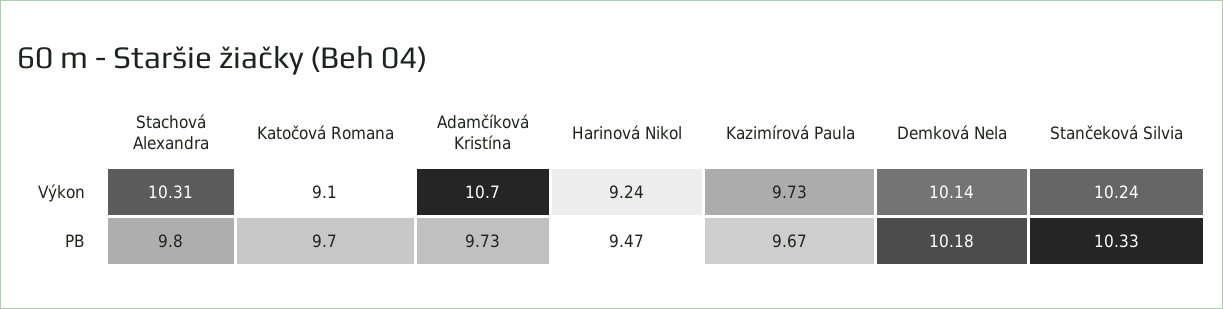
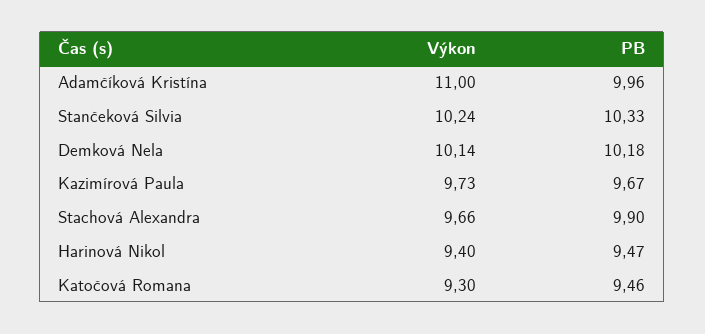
  {
    "Stachová Alexandra": {
-     "Výkon": 10.31,
+     "Výkon": 9.66,
-     "PB": 9.8
+     "PB": 9.9
    },
    "Katočová Romana": {
-     "Výkon": 9.1,
+     "Výkon": 9.3,
-     "PB": 9.7
+     "PB": 9.46
    },
    "Adamčíková Kristína": {
-     "Výkon": 10.7,
+     "Výkon": 11,
-     "PB": 9.73
+     "PB": 9.96
    },
    "Harinová Nikol": {
-     "Výkon": 9.24,
+     "Výkon": 9.4,
      "PB": 9.47
    },
    "Kazimírová Paula": {
      "Výkon": 9.73,
      "PB": 9.67
    },
    "Demková Nela": {
      "Výkon": 10.14,
      "PB": 10.18
    },
    "Stančeková Silvia": {
      "Výkon": 10.24,
      "PB": 10.33
    }
  }

